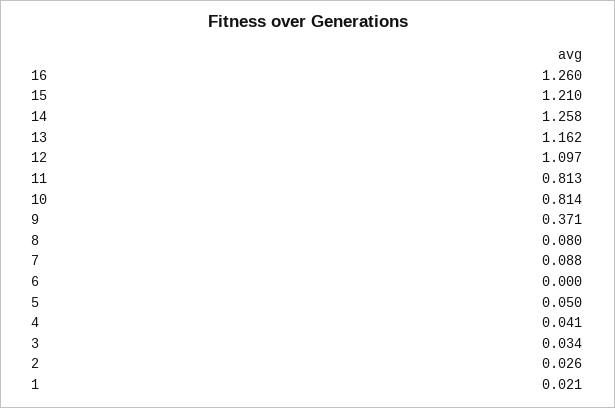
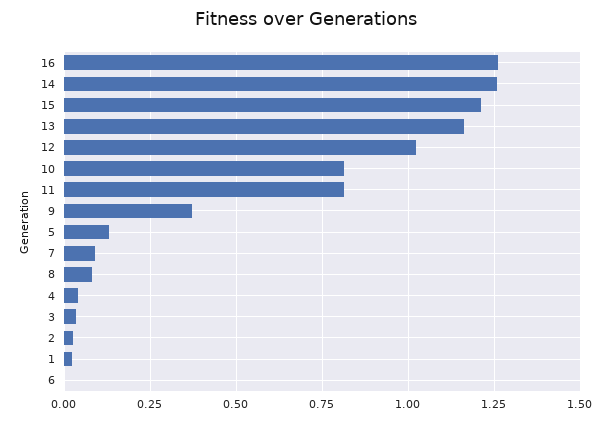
  {
    "16": 1.26,
    "15": 1.21,
    "14": 1.258,
    "13": 1.162,
-   "12": 1.097,
+   "12": 1.025,
    "11": 0.813,
    "10": 0.814,
    "9": 0.371,
    "8": 0.08,
    "7": 0.088,
    "6": 0,
-   "5": 0.05,
+   "5": 0.125,
    "4": 0.041,
    "3": 0.034,
    "2": 0.026,
    "1": 0.021
  }

